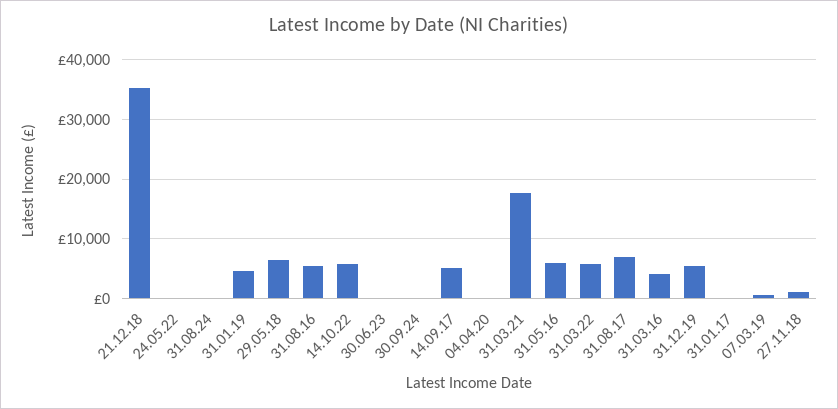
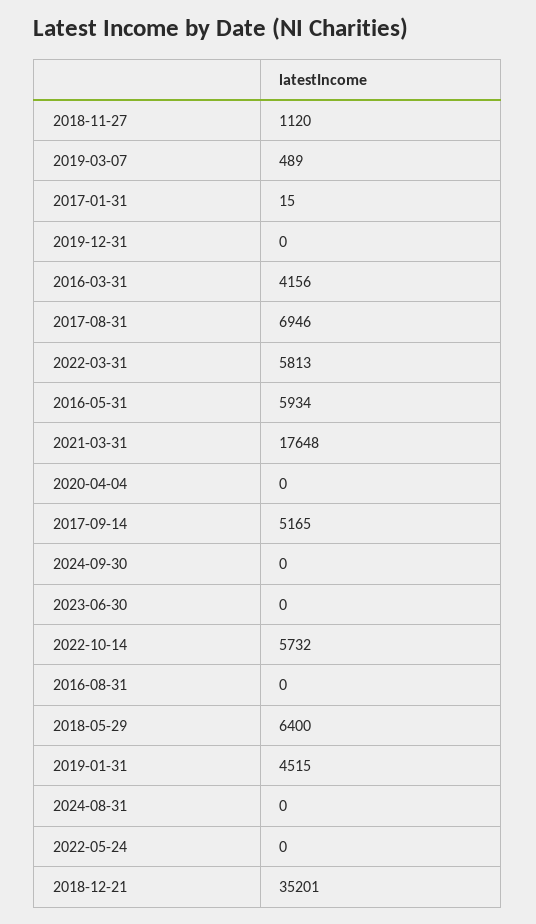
  {
    "21.12.18": 35201,
    "24.05.22": 0,
    "31.08.24": 0,
    "31.01.19": 4515,
    "29.05.18": 6400,
-   "31.08.16": 6000,
+   "31.08.16": 0,
    "14.10.22": 5732,
    "30.06.23": 0,
    "30.09.24": 0,
    "14.09.17": 5165,
    "04.04.20": 0,
    "31.03.21": 17648,
    "31.05.16": 5934,
    "31.03.22": 5813,
    "31.08.17": 6946,
    "31.03.16": 4156,
-   "31.12.19": 6000,
+   "31.12.19": 0,
    "31.01.17": 15,
    "07.03.19": 489,
    "27.11.18": 1120
  }

